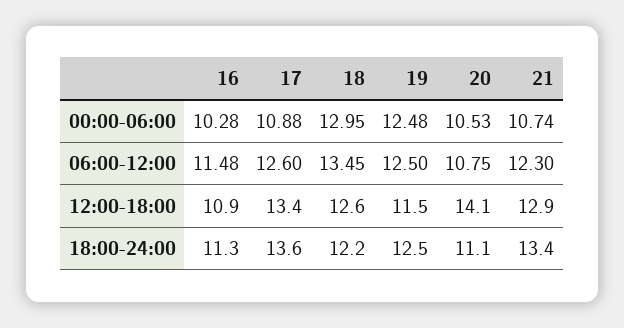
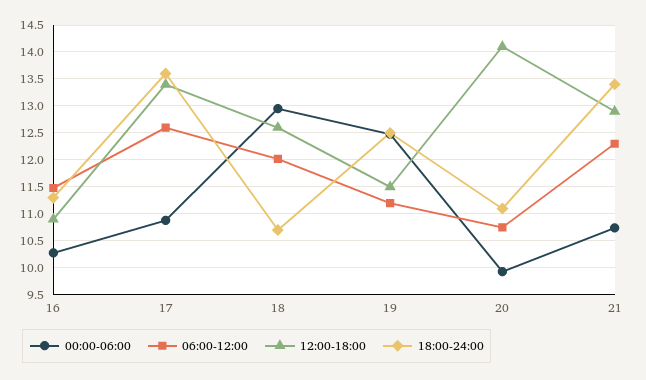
  {
    "00:00-06:00": {
      "16": 10.28,
      "17": 10.88,
      "18": 12.95,
      "19": 12.48,
-     "20": 10.53,
+     "20": 10,
      "21": 10.74
    },
    "06:00-12:00": {
      "16": 11.48,
      "17": 12.6,
-     "18": 13.45,
+     "18": 12,
-     "19": 12.5,
+     "19": 11.25,
      "20": 10.75,
      "21": 12.3
    },
    "12:00-18:00": {
      "16": 10.9,
      "17": 13.4,
      "18": 12.6,
      "19": 11.5,
      "20": 14.1,
      "21": 12.9
    },
    "18:00-24:00": {
      "16": 11.3,
      "17": 13.6,
-     "18": 12.2,
+     "18": 10.75,
      "19": 12.5,
      "20": 11.1,
      "21": 13.4
    }
  }

